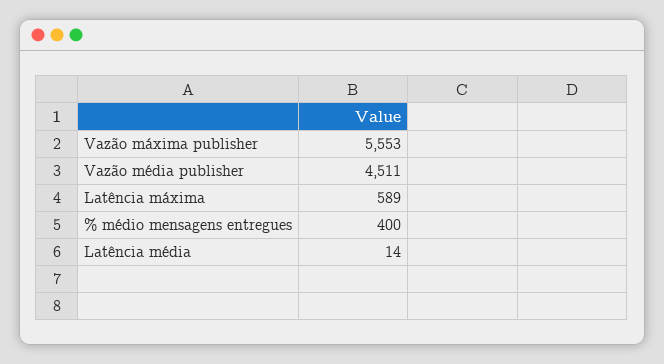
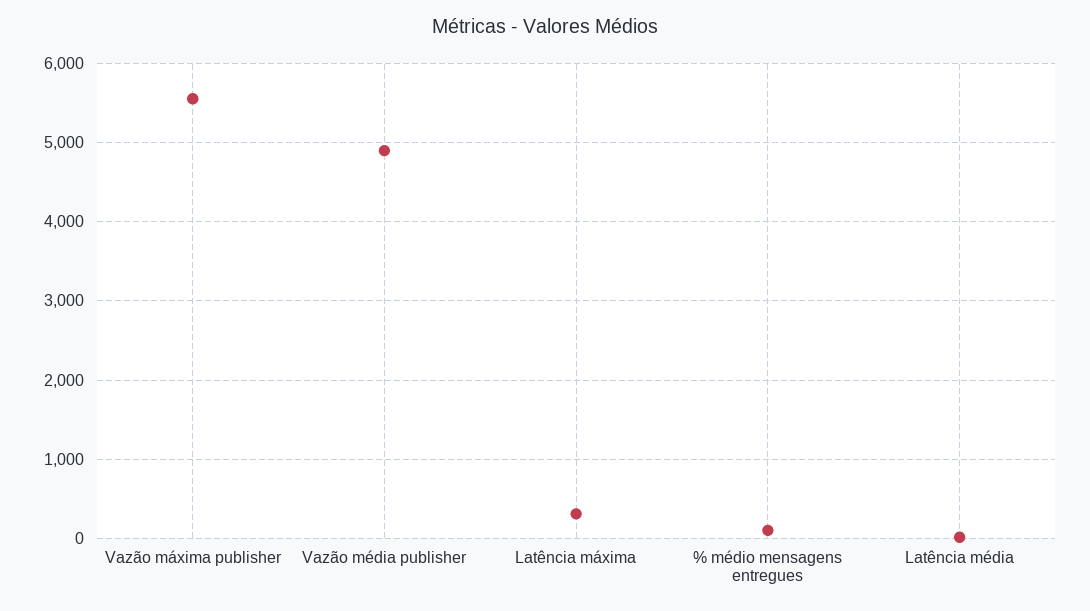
  {
    "Vazão máxima publisher": 5553,
-   "Vazão média publisher": 4511,
+   "Vazão média publisher": 4900,
-   "Latência máxima": 589,
+   "Latência máxima": 300,
-   "% médio mensagens entregues": 400,
+   "% médio mensagens entregues": 100,
    "Latência média": 14
  }

